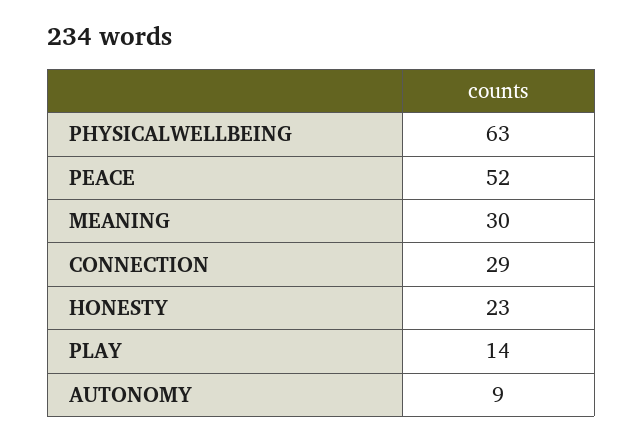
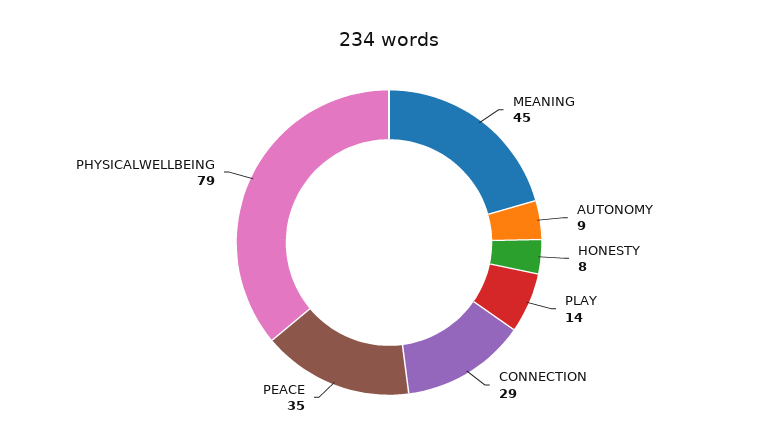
  {
-   "PHYSICALWELLBEING": 63,
+   "PHYSICALWELLBEING": 79,
-   "PEACE": 52,
+   "PEACE": 35,
-   "MEANING": 30,
+   "MEANING": 45,
    "CONNECTION": 29,
-   "HONESTY": 23,
+   "HONESTY": 8,
    "PLAY": 14,
    "AUTONOMY": 9
  }

